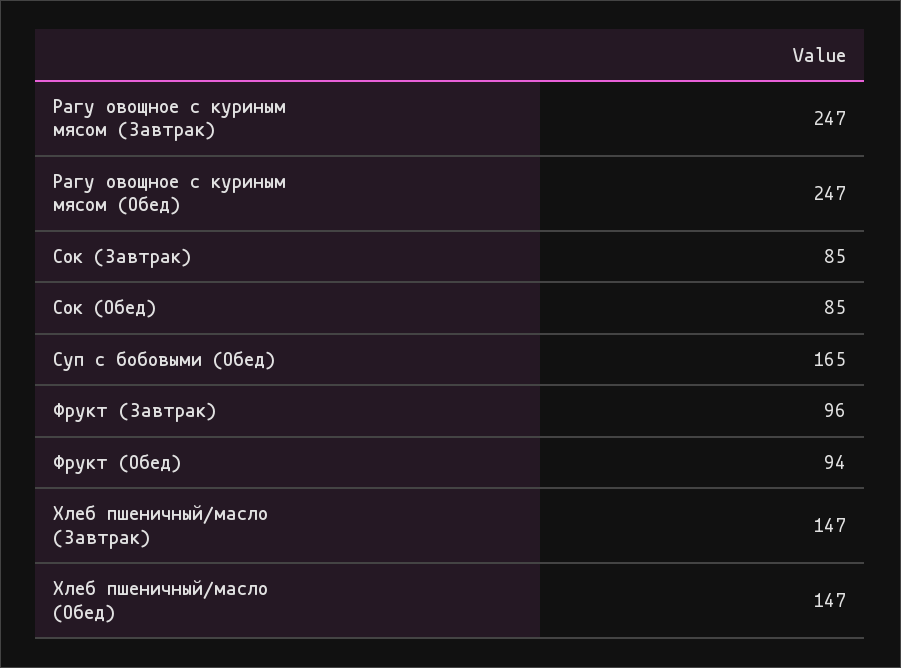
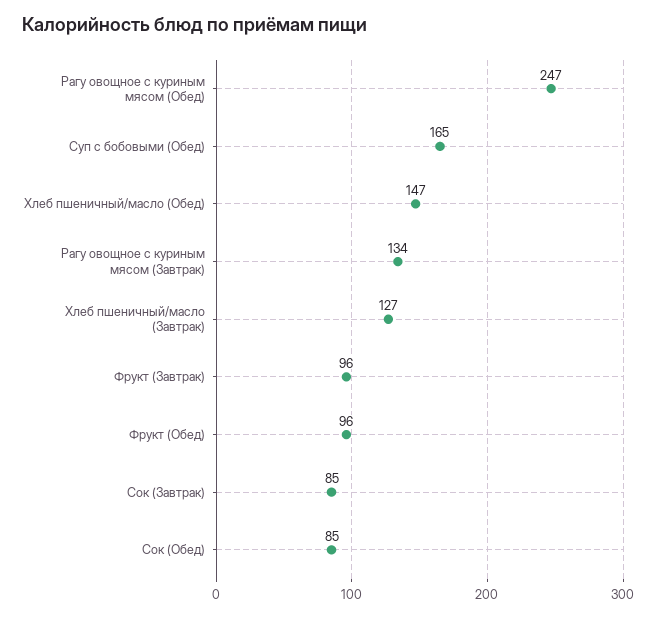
  {
-   "Рагу овощное с куриным мясом (Завтрак)": 247,
+   "Рагу овощное с куриным мясом (Завтрак)": 134,
    "Рагу овощное с куриным мясом (Обед)": 247,
    "Сок (Завтрак)": 85,
    "Сок (Обед)": 85,
    "Суп с бобовыми (Обед)": 165,
    "Фрукт (Завтрак)": 96,
-   "Фрукт (Обед)": 94,
+   "Фрукт (Обед)": 96,
-   "Хлеб пшеничный/масло (Завтрак)": 147,
+   "Хлеб пшеничный/масло (Завтрак)": 127,
    "Хлеб пшеничный/масло (Обед)": 147
  }

